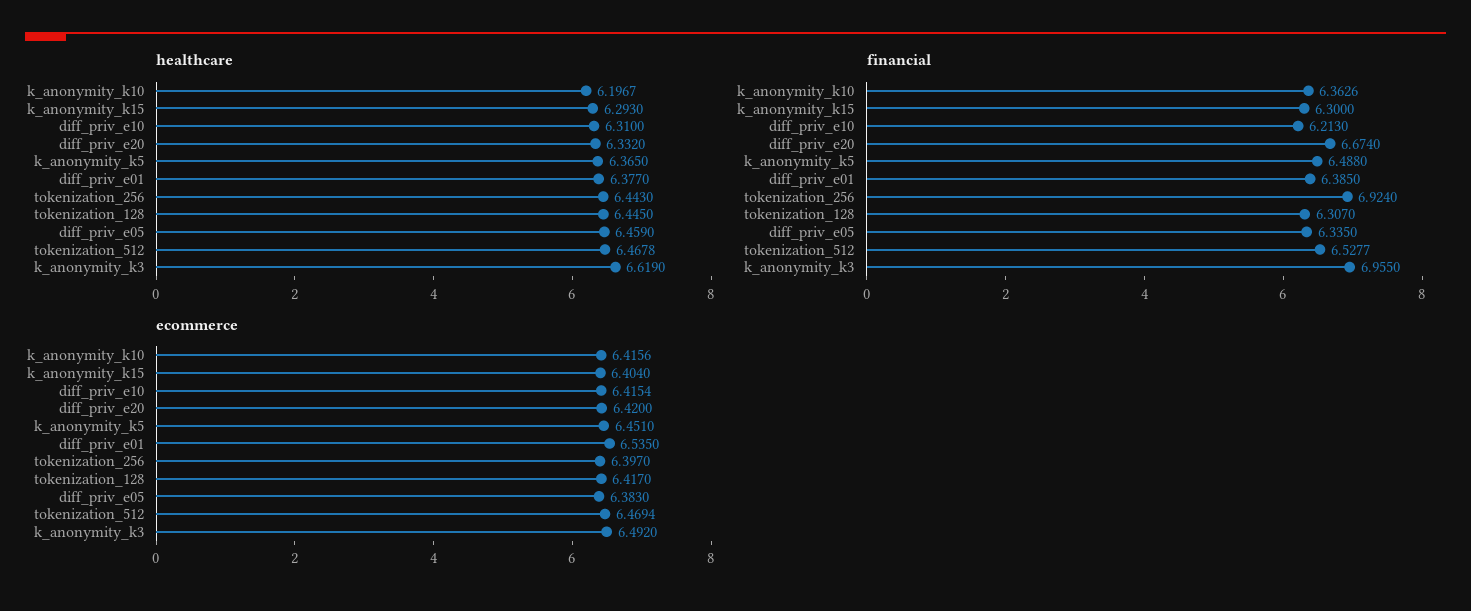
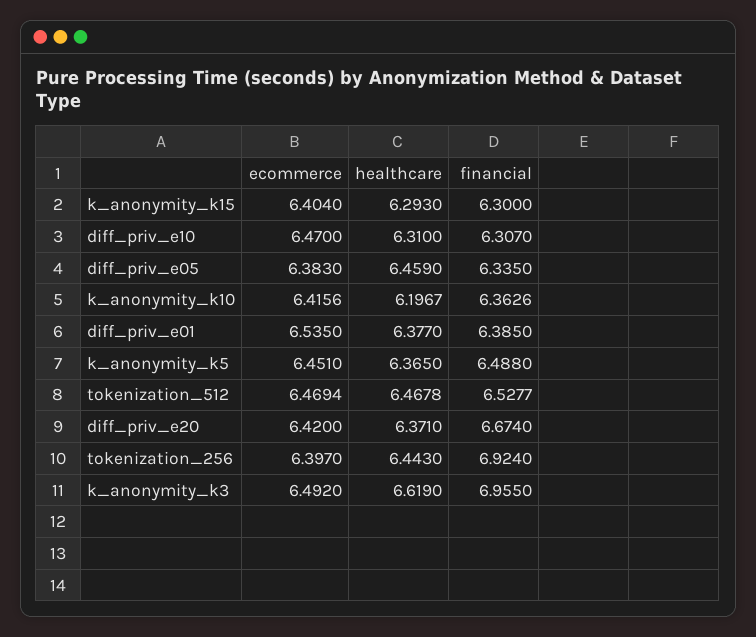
  {
    "healthcare": {
      "k_anonymity_k10": 6.1967,
      "k_anonymity_k15": 6.293,
      "diff_priv_e10": 6.31,
-     "diff_priv_e20": 6.332,
+     "diff_priv_e20": 6.371,
      "k_anonymity_k5": 6.365,
      "diff_priv_e01": 6.377,
      "tokenization_256": 6.443,
-     "tokenization_128": 6.445,
      "diff_priv_e05": 6.459,
      "tokenization_512": 6.4678,
      "k_anonymity_k3": 6.619
    },
    "financial": {
      "k_anonymity_k10": 6.3626,
      "k_anonymity_k15": 6.3,
-     "diff_priv_e10": 6.213,
+     "diff_priv_e10": 6.307,
      "diff_priv_e20": 6.674,
      "k_anonymity_k5": 6.488,
      "diff_priv_e01": 6.385,
      "tokenization_256": 6.924,
-     "tokenization_128": 6.307,
      "diff_priv_e05": 6.335,
      "tokenization_512": 6.5277,
      "k_anonymity_k3": 6.955
    },
    "ecommerce": {
      "k_anonymity_k10": 6.4156,
      "k_anonymity_k15": 6.404,
-     "diff_priv_e10": 6.4154,
+     "diff_priv_e10": 6.47,
      "diff_priv_e20": 6.42,
      "k_anonymity_k5": 6.451,
      "diff_priv_e01": 6.535,
      "tokenization_256": 6.397,
-     "tokenization_128": 6.417,
      "diff_priv_e05": 6.383,
      "tokenization_512": 6.4694,
      "k_anonymity_k3": 6.492
    }
  }

